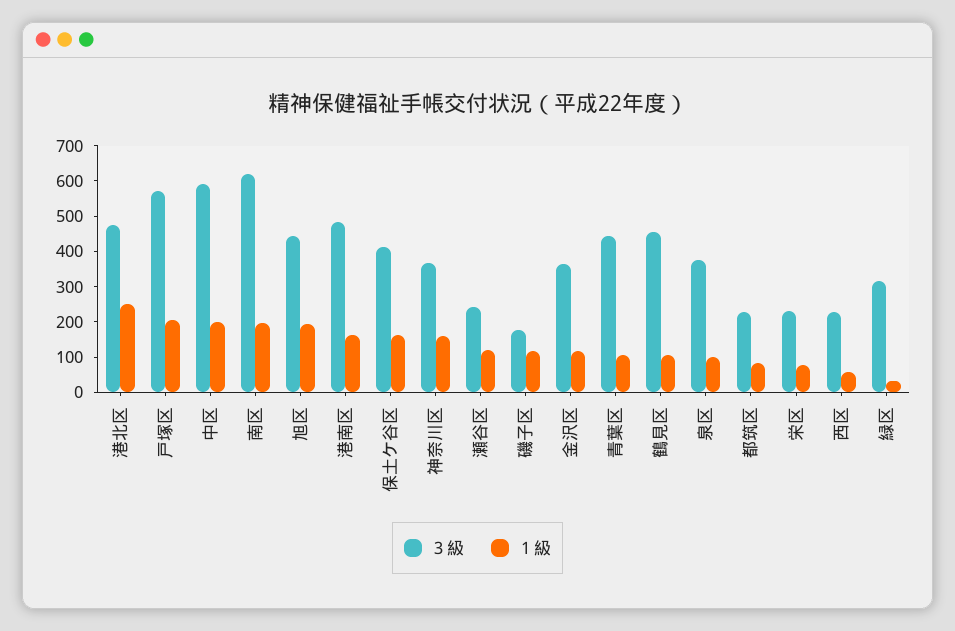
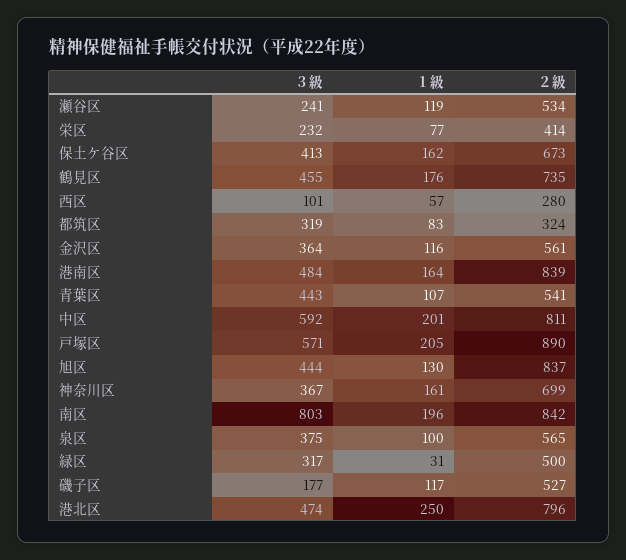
  {
    "３級": {
      "港北区": 474,
      "戸塚区": 571,
      "中区": 592,
-     "南区": 625,
+     "南区": 803,
      "旭区": 444,
      "港南区": 484,
      "保土ケ谷区": 413,
      "神奈川区": 367,
      "瀬谷区": 241,
      "磯子区": 177,
      "金沢区": 364,
      "青葉区": 443,
      "鶴見区": 455,
      "泉区": 375,
-     "都筑区": 225,
+     "都筑区": 319,
      "栄区": 232,
-     "西区": 225,
+     "西区": 101,
      "緑区": 317
    },
    "１級": {
      "港北区": 250,
      "戸塚区": 205,
      "中区": 201,
      "南区": 196,
-     "旭区": 200,
+     "旭区": 130,
      "港南区": 164,
      "保土ケ谷区": 162,
      "神奈川区": 161,
      "瀬谷区": 119,
      "磯子区": 117,
      "金沢区": 116,
      "青葉区": 107,
-     "鶴見区": 100,
+     "鶴見区": 176,
      "泉区": 100,
      "都筑区": 83,
      "栄区": 77,
      "西区": 57,
      "緑区": 31
-   }
+   },
+   "２級": {
+     "瀬谷区": 534,
+     "栄区": 414,
+     "保土ケ谷区": 673,
+     "鶴見区": 735,
+     "西区": 280,
+     "都筑区": 324,
+     "金沢区": 561,
+     "港南区": 839,
+     "青葉区": 541,
+     "中区": 811,
+     "戸塚区": 890,
+     "旭区": 837,
+     "神奈川区": 699,
+     "南区": 842,
+     "泉区": 565,
+     "緑区": 500,
+     "磯子区": 527,
+     "港北区": 796
+   }
  }

